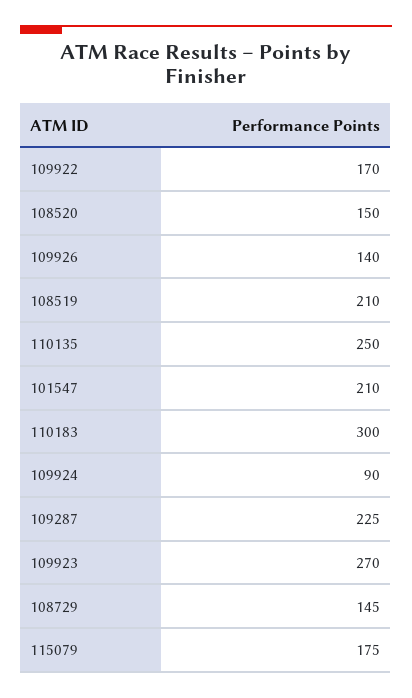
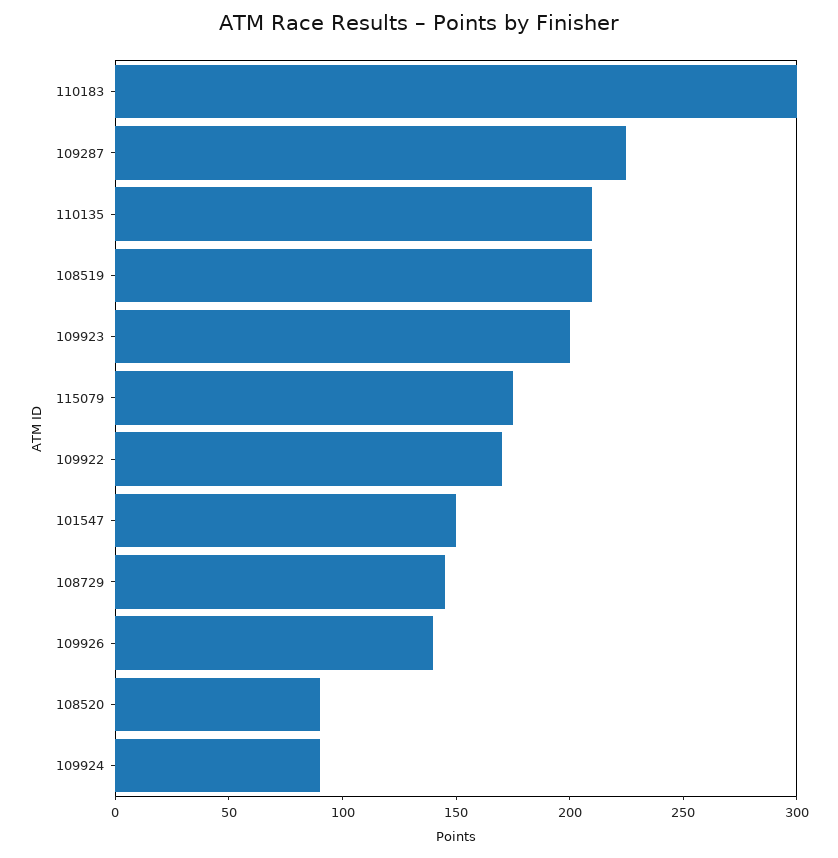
  {
    "109922": 170,
-   "108520": 150,
+   "108520": 90,
    "109926": 140,
    "108519": 210,
-   "110135": 250,
+   "110135": 210,
-   "101547": 210,
+   "101547": 150,
    "110183": 300,
    "109924": 90,
    "109287": 225,
-   "109923": 270,
+   "109923": 200,
    "108729": 145,
    "115079": 175
  }

